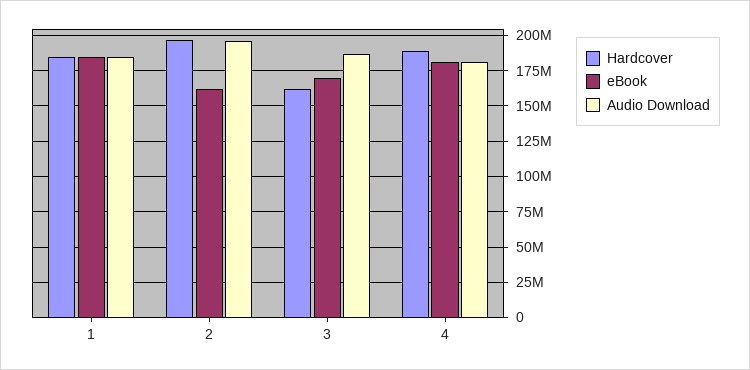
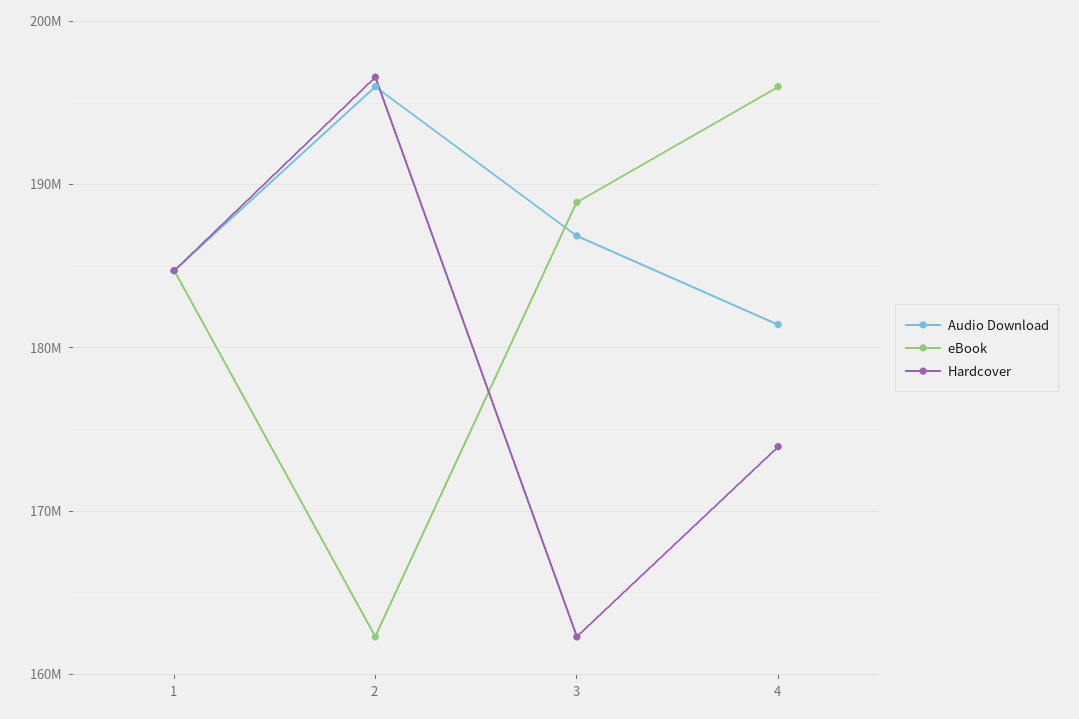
  {
    "Hardcover": {
      "1": 185000000,
      "2": 197000000,
      "3": 162000000,
-     "4": 190000000
+     "4": 174000000
    },
    "eBook": {
      "1": 185000000,
      "2": 162000000,
-     "3": 170000000,
+     "3": 189000000,
-     "4": 180000000
+     "4": 196000000
    },
    "Audio Download": {
      "1": 185000000,
      "2": 196000000,
      "3": 187000000,
      "4": 181000000
    }
  }

